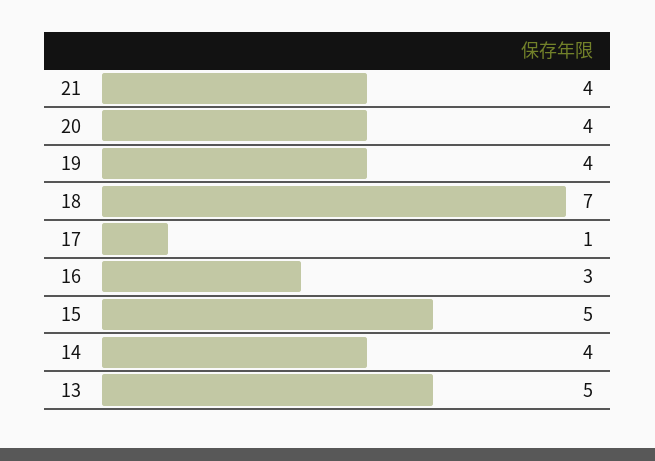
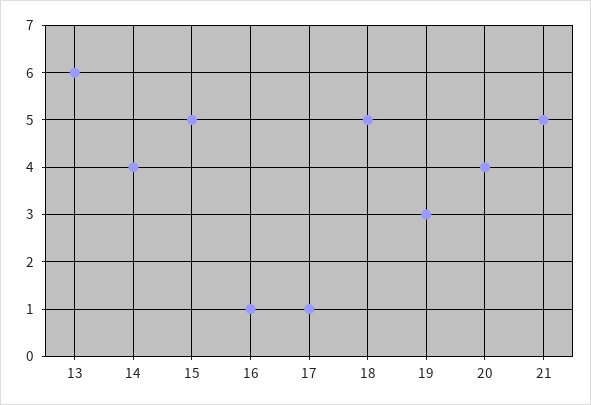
  {
-   "21": 4,
+   "21": 5,
    "20": 4,
-   "19": 4,
+   "19": 3,
-   "18": 7,
+   "18": 5,
    "17": 1,
-   "16": 3,
+   "16": 1,
    "15": 5,
    "14": 4,
-   "13": 5
+   "13": 6
  }

